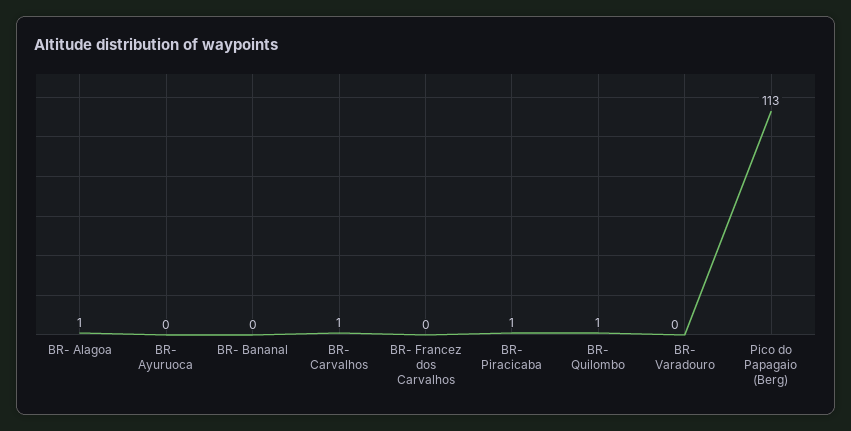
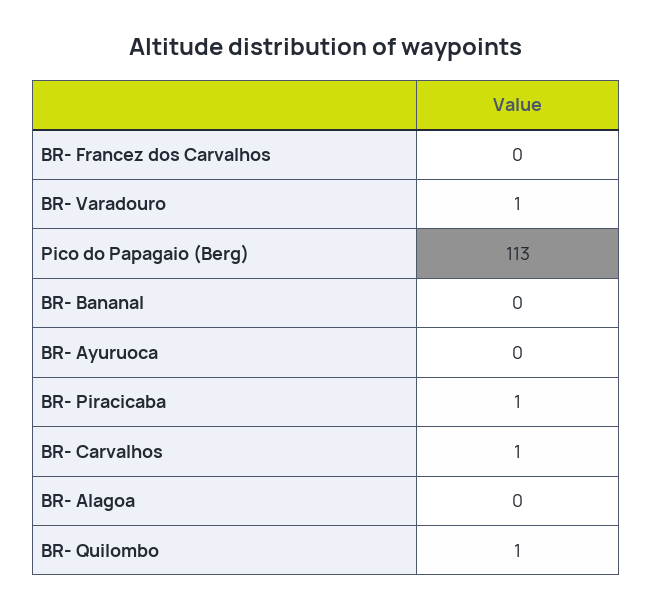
  {
-   "BR- Alagoa": 1,
+   "BR- Alagoa": 0,
    "BR- Ayuruoca": 0,
    "BR- Bananal": 0,
    "BR- Carvalhos": 1,
    "BR- Francez dos Carvalhos": 0,
    "BR- Piracicaba": 1,
    "BR- Quilombo": 1,
-   "BR- Varadouro": 0,
+   "BR- Varadouro": 1,
    "Pico do Papagaio (Berg)": 113
  }

